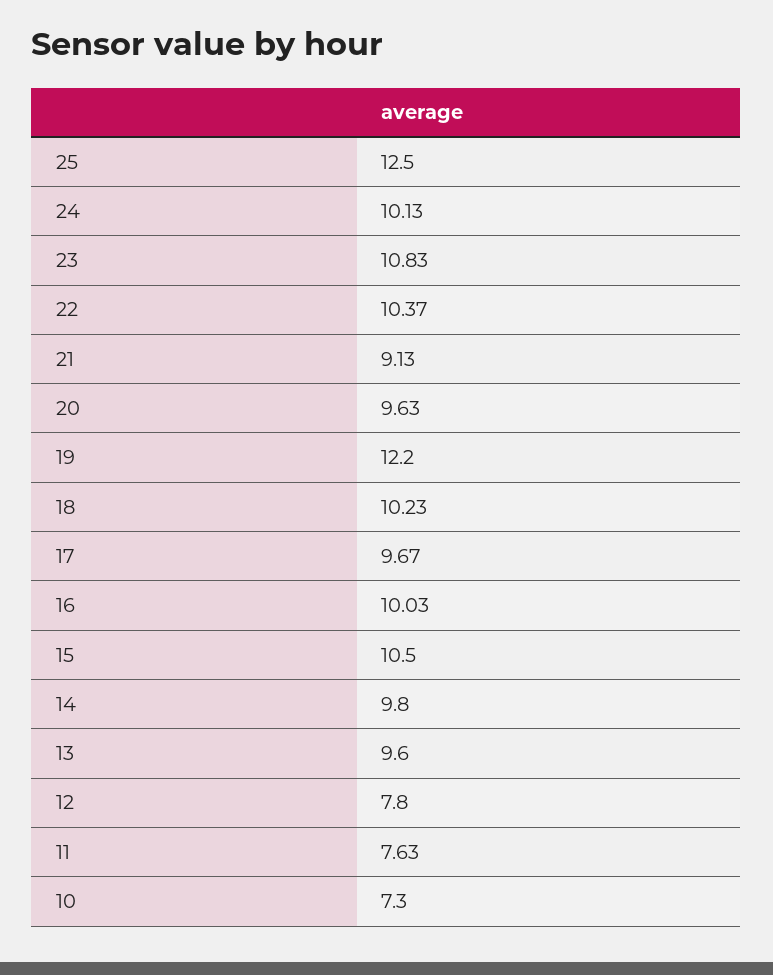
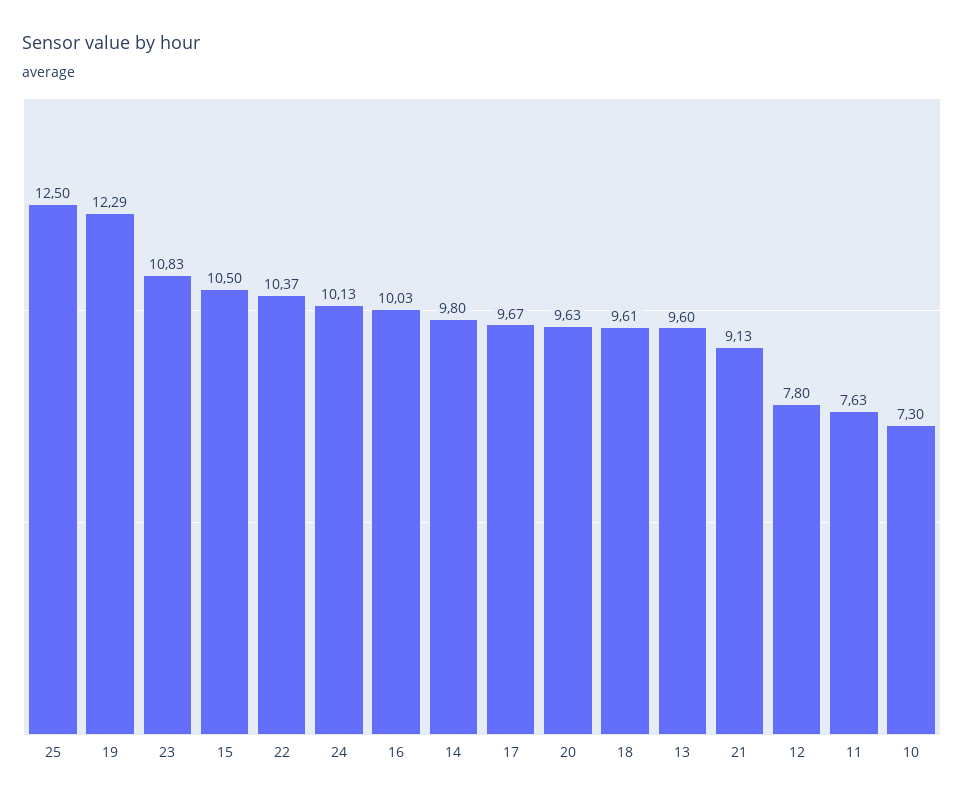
  {
    "25": 12.5,
    "24": 10.13,
    "23": 10.83,
    "22": 10.37,
    "21": 9.13,
    "20": 9.63,
-   "19": 12.2,
+   "19": 12.29,
-   "18": 10.23,
+   "18": 9.61,
    "17": 9.67,
    "16": 10.03,
    "15": 10.5,
    "14": 9.8,
    "13": 9.6,
    "12": 7.8,
    "11": 7.63,
    "10": 7.3
  }

